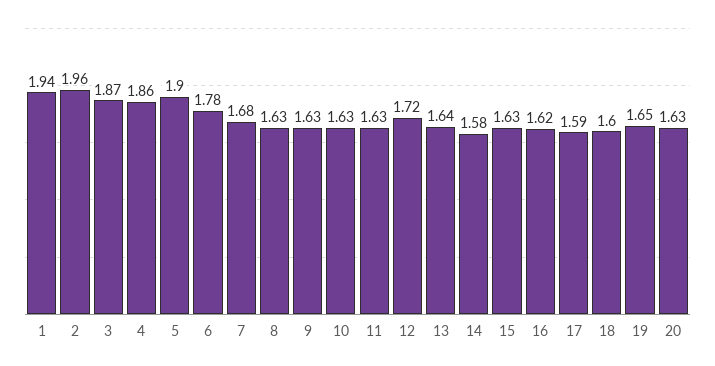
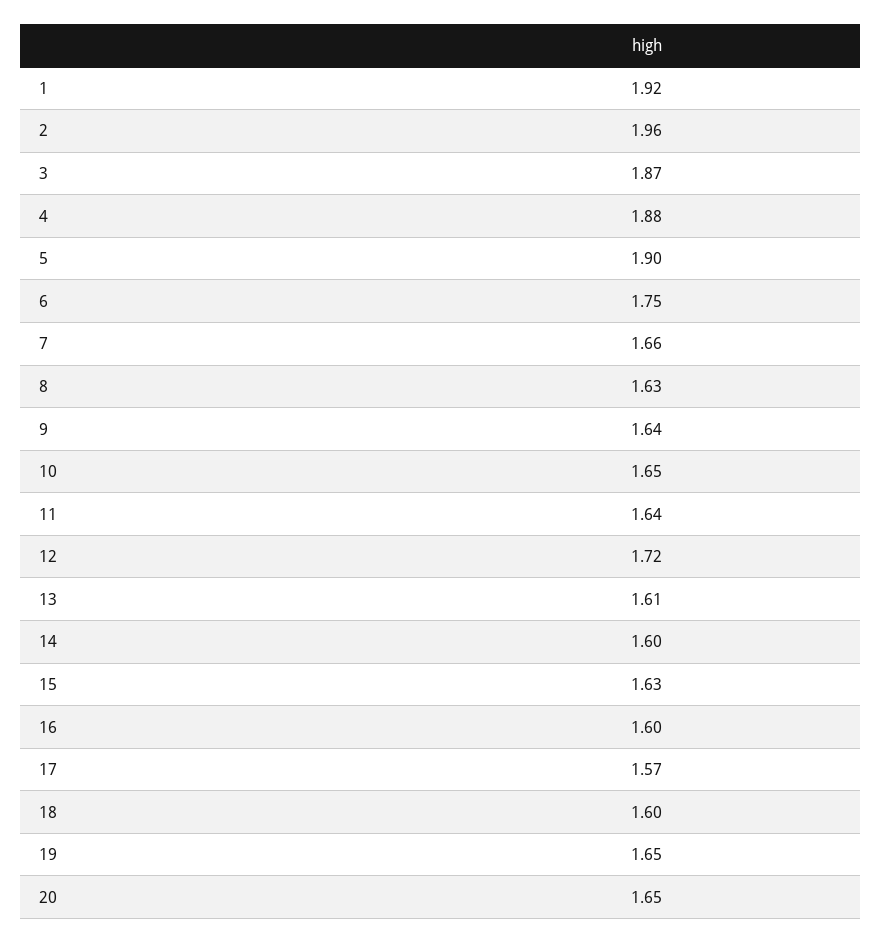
  {
-   "1": 1.94,
+   "1": 1.92,
    "2": 1.96,
    "3": 1.87,
-   "4": 1.86,
+   "4": 1.88,
    "5": 1.9,
-   "6": 1.78,
+   "6": 1.75,
-   "7": 1.68,
+   "7": 1.66,
    "8": 1.63,
-   "9": 1.63,
+   "9": 1.64,
-   "10": 1.63,
+   "10": 1.65,
-   "11": 1.63,
+   "11": 1.64,
    "12": 1.72,
-   "13": 1.64,
+   "13": 1.61,
-   "14": 1.58,
+   "14": 1.6,
    "15": 1.63,
-   "16": 1.62,
+   "16": 1.6,
-   "17": 1.59,
+   "17": 1.57,
    "18": 1.6,
    "19": 1.65,
-   "20": 1.63
+   "20": 1.65
  }

